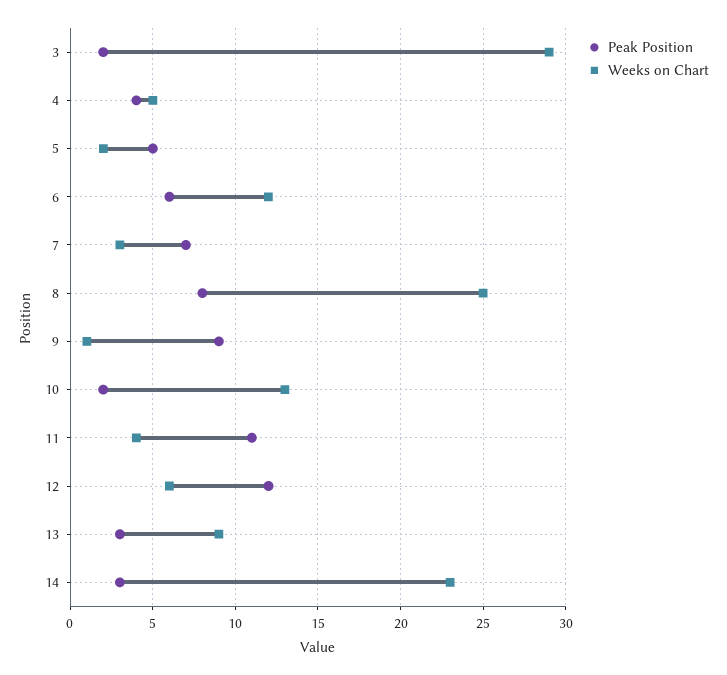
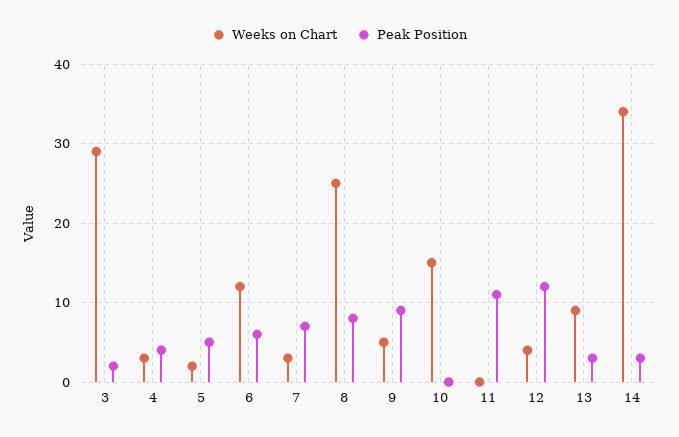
  {
    "Peak Position": {
      "3": 2,
      "4": 4,
      "5": 5,
      "6": 6,
      "7": 7,
      "8": 8,
      "9": 9,
-     "10": 2,
+     "10": 0,
      "11": 11,
      "12": 12,
      "13": 3,
      "14": 3
    },
    "Weeks on Chart": {
      "3": 29,
-     "4": 5,
+     "4": 3,
      "5": 2,
      "6": 12,
      "7": 3,
      "8": 25,
-     "9": 1,
+     "9": 5,
-     "10": 13,
+     "10": 15,
-     "11": 4,
+     "11": 0,
-     "12": 6,
+     "12": 4,
      "13": 9,
-     "14": 23
+     "14": 34
    }
  }

